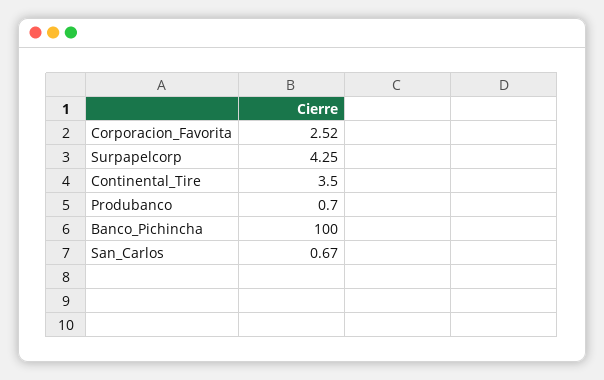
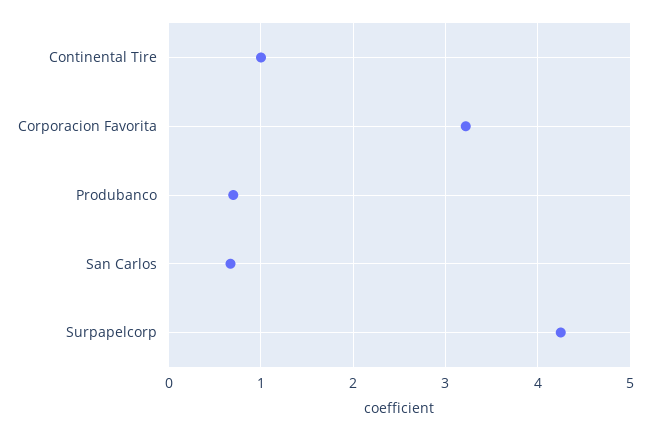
  {
-   "Corporacion_Favorita": 2.52,
+   "Corporacion_Favorita": 3.2,
    "Surpapelcorp": 4.25,
-   "Continental_Tire": 3.5,
+   "Continental_Tire": 1,
    "Produbanco": 0.7,
-   "Banco_Pichincha": 100,
    "San_Carlos": 0.67
  }

